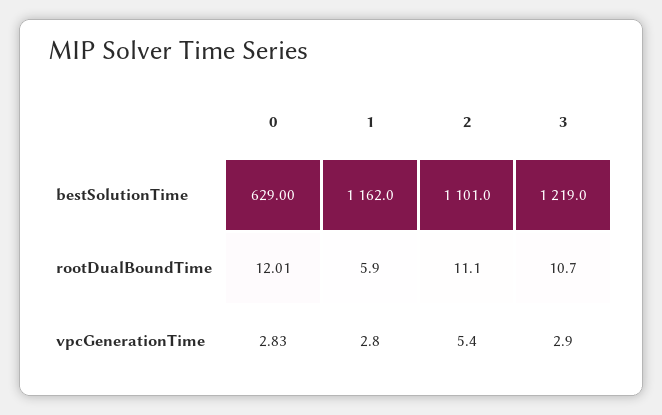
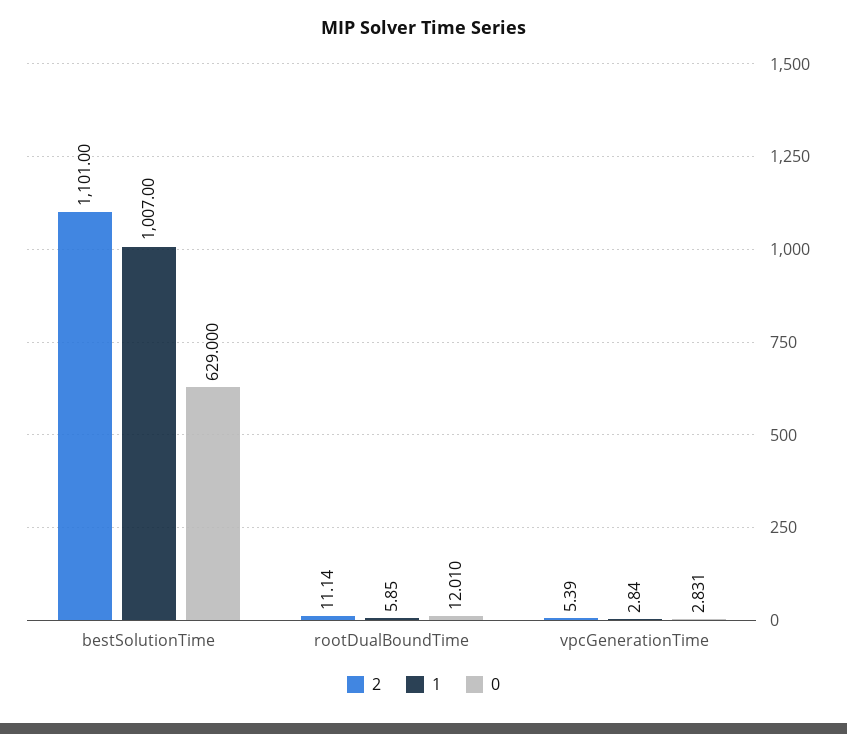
  {
    "0": {
      "bestSolutionTime": 629,
      "rootDualBoundTime": 12.01,
      "vpcGenerationTime": 2.831
    },
    "1": {
-     "bestSolutionTime": 1162,
+     "bestSolutionTime": 1007,
      "rootDualBoundTime": 5.85,
      "vpcGenerationTime": 2.84
    },
    "2": {
      "bestSolutionTime": 1101,
      "rootDualBoundTime": 11.14,
      "vpcGenerationTime": 5.39
-   },
+   }
-   "3": {
-     "bestSolutionTime": 1219,
-     "rootDualBoundTime": 10.7,
-     "vpcGenerationTime": 2.9
-   }
  }

